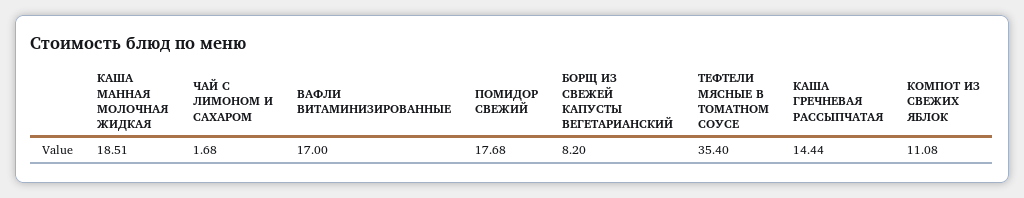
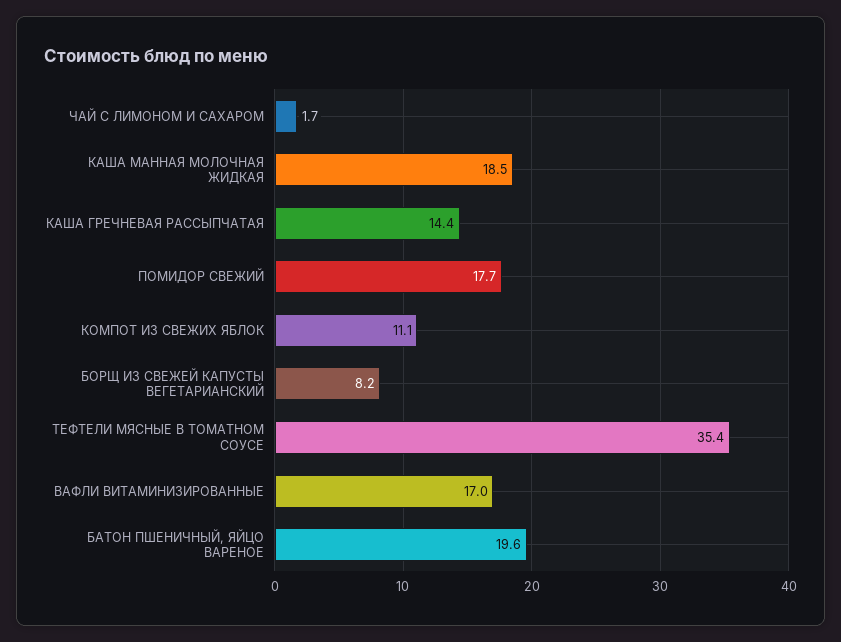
  {
    "КАША МАННАЯ МОЛОЧНАЯ ЖИДКАЯ": 18.51,
    "ЧАЙ С ЛИМОНОМ И САХАРОМ": 1.68,
    "ВАФЛИ ВИТАМИНИЗИРОВАННЫЕ": 17,
    "ПОМИДОР СВЕЖИЙ": 17.68,
    "БОРЩ ИЗ СВЕЖЕЙ КАПУСТЫ ВЕГЕТАРИАНСКИЙ": 8.2,
    "ТЕФТЕЛИ МЯСНЫЕ В ТОМАТНОМ СОУСЕ": 35.4,
    "КАША ГРЕЧНЕВАЯ РАССЫПЧАТАЯ": 14.44,
-   "КОМПОТ ИЗ СВЕЖИХ ЯБЛОК": 11.08
+   "КОМПОТ ИЗ СВЕЖИХ ЯБЛОК": 11.08,
+   "БАТОН ПШЕНИЧНЫЙ, ЯЙЦО ВАРЕНОЕ": 19.6
  }

